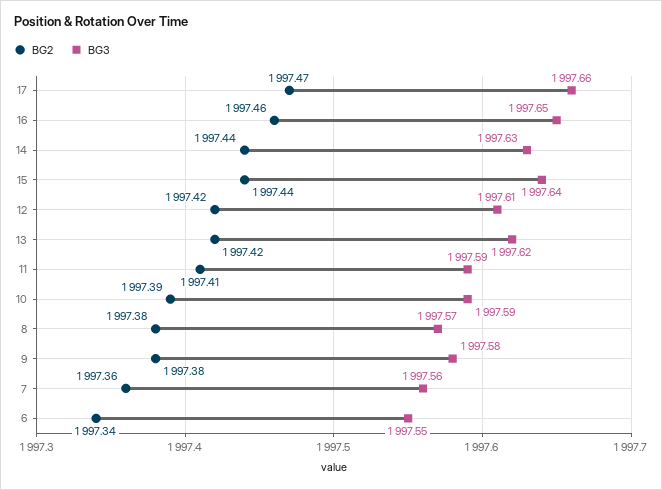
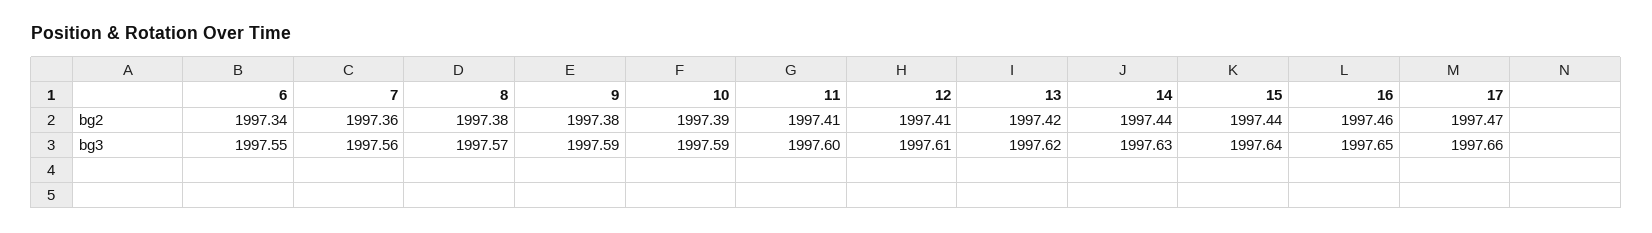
  {
    "BG2": {
      "17": 1997.47,
      "16": 1997.46,
      "14": 1997.44,
      "15": 1997.44,
-     "12": 1997.42,
+     "12": 1997.41,
      "13": 1997.42,
      "11": 1997.41,
      "10": 1997.39,
      "8": 1997.38,
      "9": 1997.38,
      "7": 1997.36,
      "6": 1997.34
    },
    "BG3": {
      "17": 1997.66,
      "16": 1997.65,
      "14": 1997.63,
      "15": 1997.64,
      "12": 1997.61,
      "13": 1997.62,
-     "11": 1997.59,
+     "11": 1997.6,
      "10": 1997.59,
      "8": 1997.57,
-     "9": 1997.58,
+     "9": 1997.59,
      "7": 1997.56,
      "6": 1997.55
    }
  }

